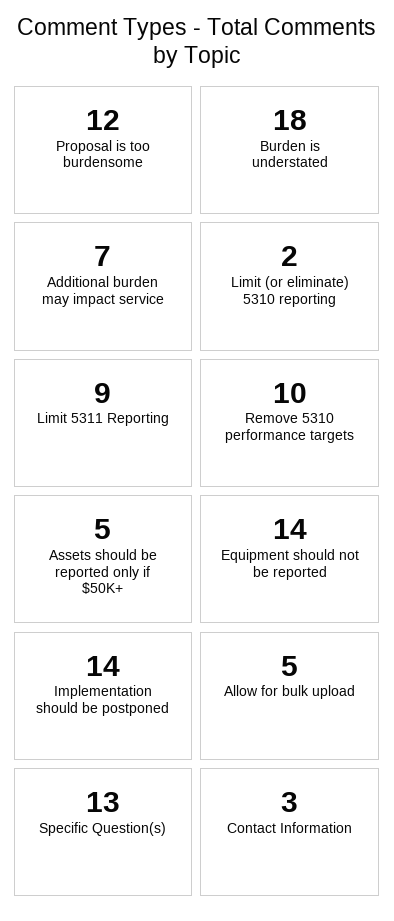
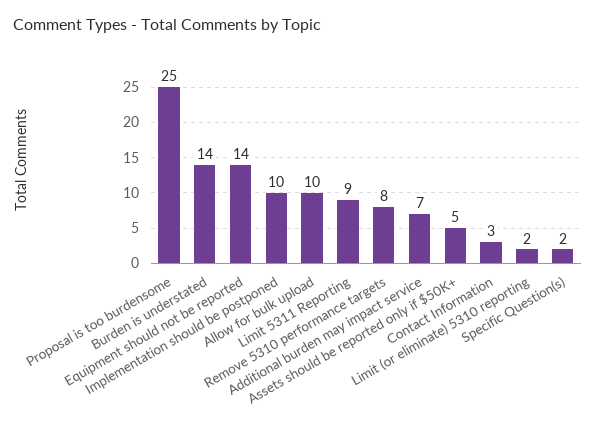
  {
-   "Proposal is too burdensome": 12,
+   "Proposal is too burdensome": 25,
-   "Burden is understated": 18,
+   "Burden is understated": 14,
    "Additional burden may impact service": 7,
    "Limit (or eliminate) 5310 reporting": 2,
    "Limit 5311 Reporting": 9,
-   "Remove 5310 performance targets": 10,
+   "Remove 5310 performance targets": 8,
    "Assets should be reported only if $50K+": 5,
    "Equipment should not be reported": 14,
-   "Implementation should be postponed": 14,
+   "Implementation should be postponed": 10,
-   "Allow for bulk upload": 5,
+   "Allow for bulk upload": 10,
-   "Specific Question(s)": 13,
+   "Specific Question(s)": 2,
    "Contact Information": 3
  }

